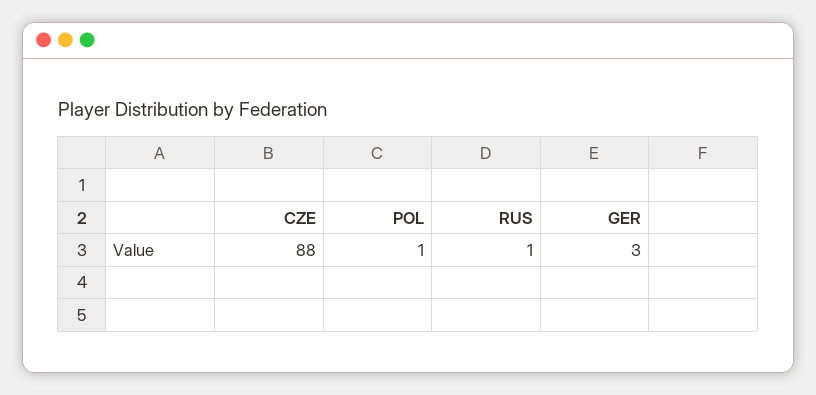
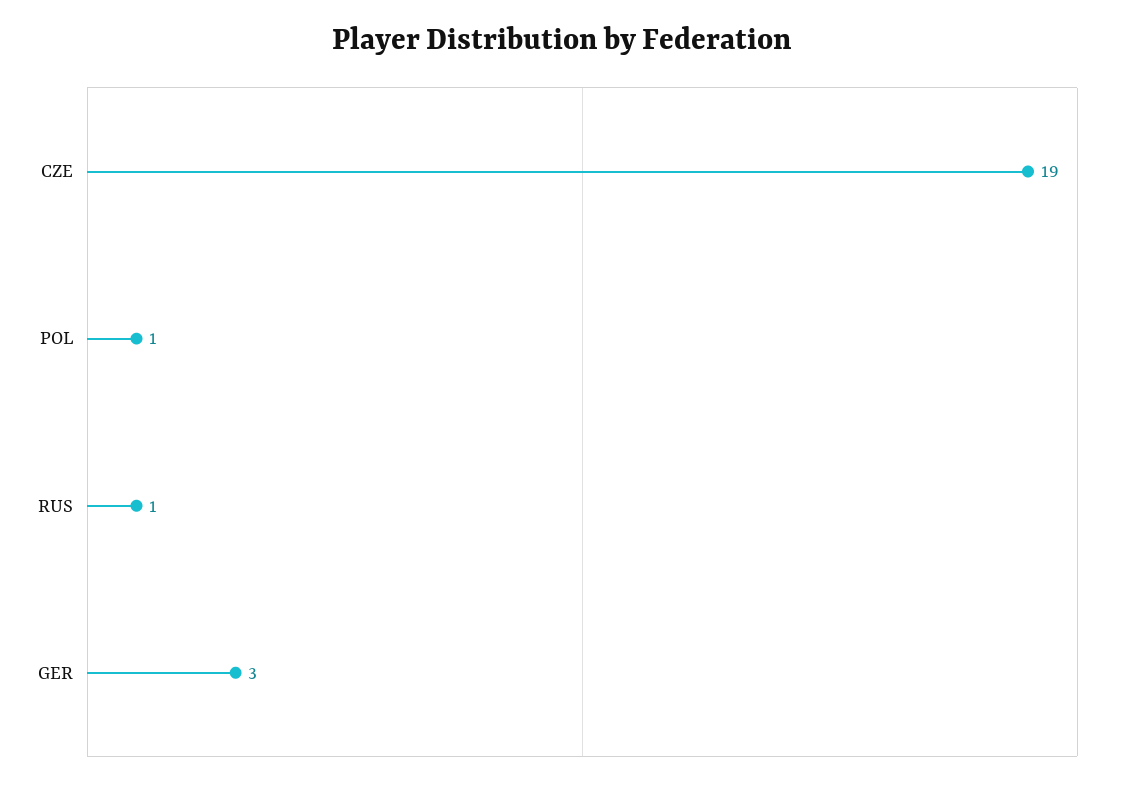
  {
-   "CZE": 88,
+   "CZE": 19,
    "POL": 1,
    "RUS": 1,
    "GER": 3
  }

